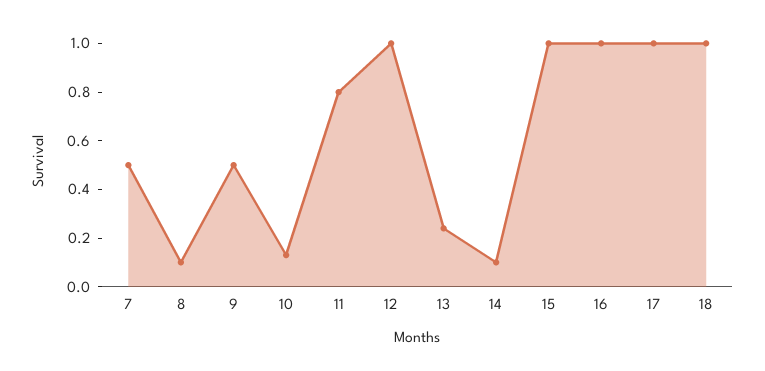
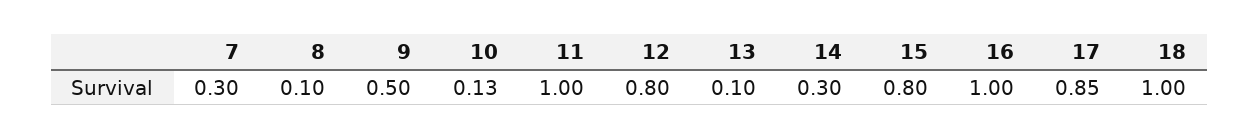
  {
-   "7": 0.5,
+   "7": 0.3,
    "8": 0.1,
    "9": 0.5,
    "10": 0.13,
-   "11": 0.8,
+   "11": 1,
-   "12": 1,
+   "12": 0.8,
-   "13": 0.25,
+   "13": 0.1,
-   "14": 0.1,
+   "14": 0.3,
-   "15": 1,
+   "15": 0.8,
    "16": 1,
-   "17": 1,
+   "17": 0.85,
    "18": 1
  }

